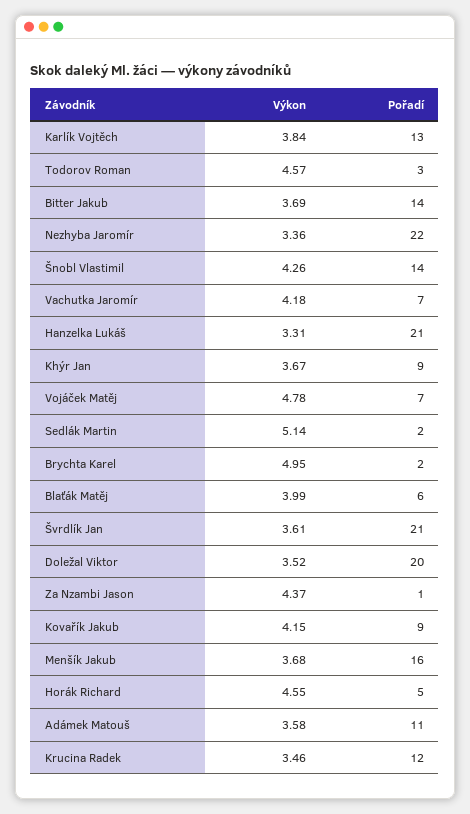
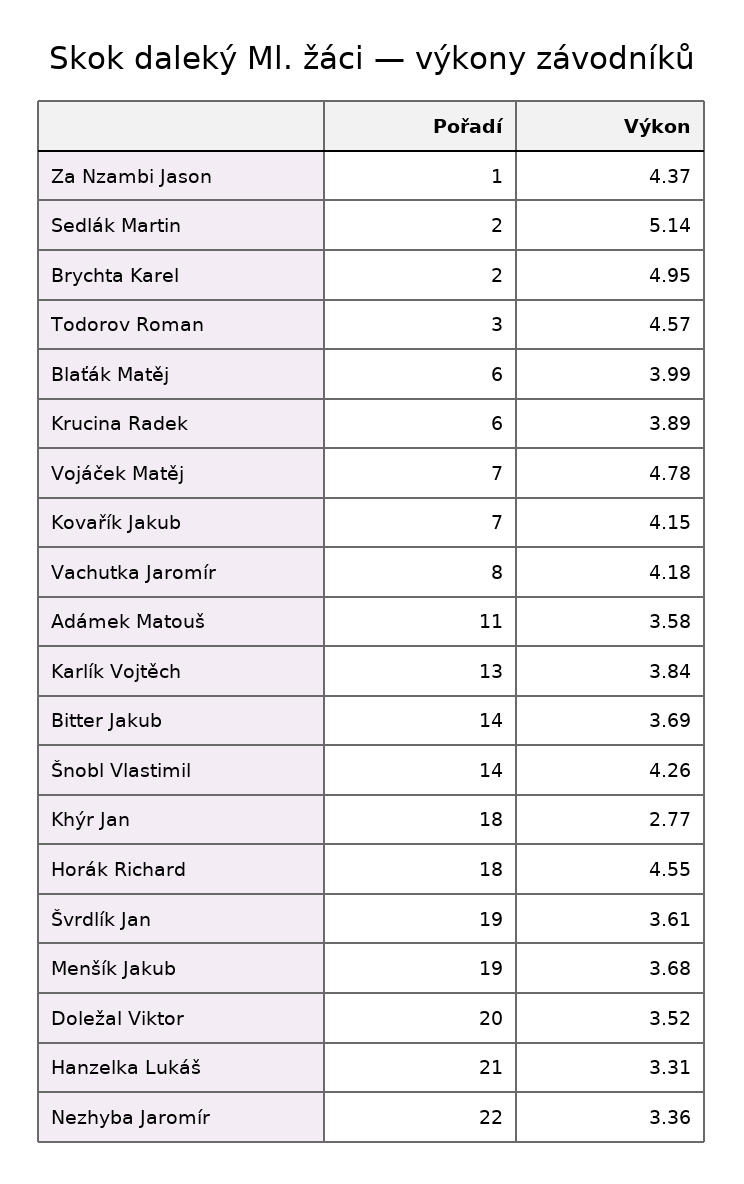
  {
    "Výkon": {
      "Karlík Vojtěch": 3.84,
      "Todorov Roman": 4.57,
      "Bitter Jakub": 3.69,
      "Nezhyba Jaromír": 3.36,
      "Šnobl Vlastimil": 4.26,
      "Vachutka Jaromír": 4.18,
      "Hanzelka Lukáš": 3.31,
-     "Khýr Jan": 3.67,
+     "Khýr Jan": 2.77,
      "Vojáček Matěj": 4.78,
      "Sedlák Martin": 5.14,
      "Brychta Karel": 4.95,
      "Blaťák Matěj": 3.99,
      "Švrdlík Jan": 3.61,
      "Doležal Viktor": 3.52,
      "Za Nzambi Jason": 4.37,
      "Kovařík Jakub": 4.15,
      "Menšík Jakub": 3.68,
      "Horák Richard": 4.55,
      "Adámek Matouš": 3.58,
-     "Krucina Radek": 3.46
+     "Krucina Radek": 3.89
    },
    "Pořadí": {
      "Karlík Vojtěch": 13,
      "Todorov Roman": 3,
      "Bitter Jakub": 14,
      "Nezhyba Jaromír": 22,
      "Šnobl Vlastimil": 14,
-     "Vachutka Jaromír": 7,
+     "Vachutka Jaromír": 8,
      "Hanzelka Lukáš": 21,
-     "Khýr Jan": 9,
+     "Khýr Jan": 18,
      "Vojáček Matěj": 7,
      "Sedlák Martin": 2,
      "Brychta Karel": 2,
      "Blaťák Matěj": 6,
-     "Švrdlík Jan": 21,
+     "Švrdlík Jan": 19,
      "Doležal Viktor": 20,
      "Za Nzambi Jason": 1,
-     "Kovařík Jakub": 9,
+     "Kovařík Jakub": 7,
-     "Menšík Jakub": 16,
+     "Menšík Jakub": 19,
-     "Horák Richard": 5,
+     "Horák Richard": 18,
      "Adámek Matouš": 11,
-     "Krucina Radek": 12
+     "Krucina Radek": 6
    }
  }

